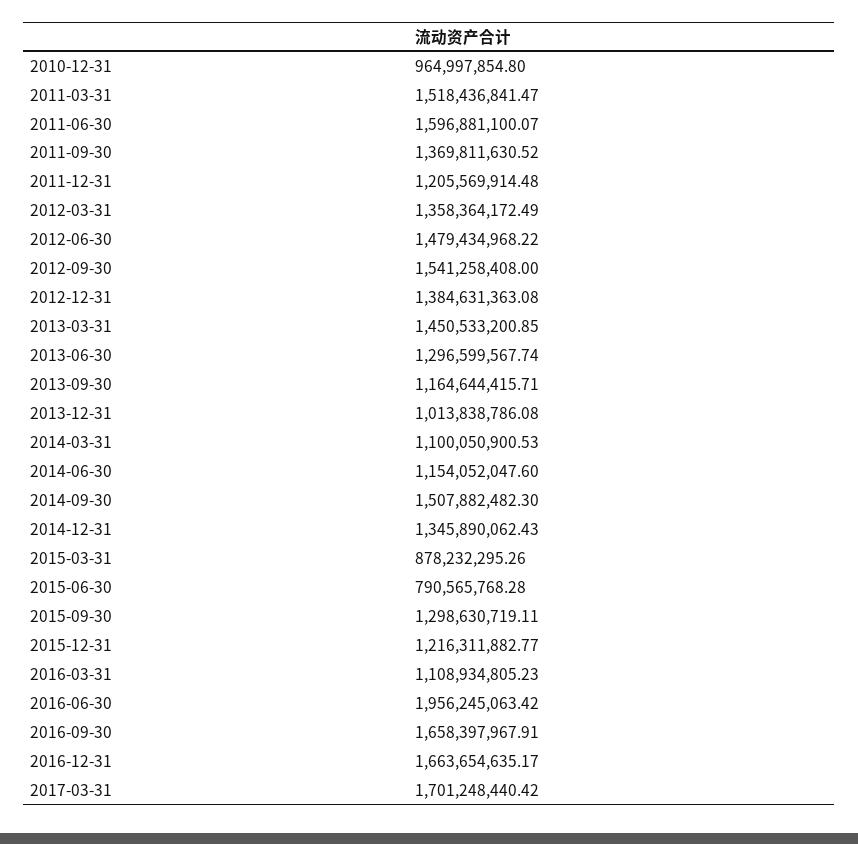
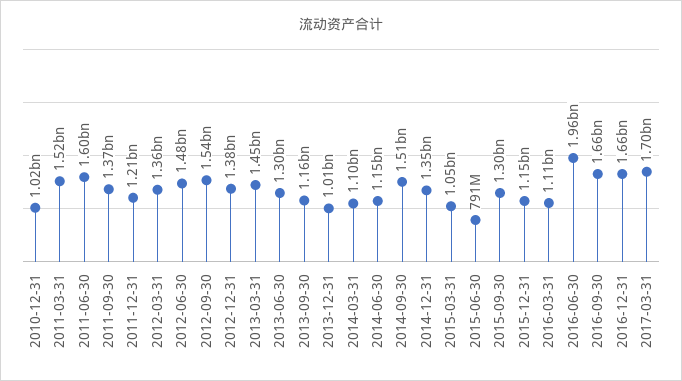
  {
-   "2010-12-31": 964997854.8,
+   "2010-12-31": 1020000000,
    "2011-03-31": 1518436841.47,
    "2011-06-30": 1596881100.07,
    "2011-09-30": 1369811630.52,
    "2011-12-31": 1205569914.48,
    "2012-03-31": 1358364172.49,
    "2012-06-30": 1479434968.22,
    "2012-09-30": 1541258408,
    "2012-12-31": 1384631363.08,
    "2013-03-31": 1450533200.85,
    "2013-06-30": 1296599567.74,
    "2013-09-30": 1164644415.71,
    "2013-12-31": 1013838786.08,
    "2014-03-31": 1100050900.53,
    "2014-06-30": 1154052047.6,
    "2014-09-30": 1507882482.3,
    "2014-12-31": 1345890062.43,
-   "2015-03-31": 878232295.26,
+   "2015-03-31": 1050000000,
    "2015-06-30": 790565768.28,
    "2015-09-30": 1298630719.11,
-   "2015-12-31": 1216311882.77,
+   "2015-12-31": 1150000000,
    "2016-03-31": 1108934805.23,
    "2016-06-30": 1956245063.42,
    "2016-09-30": 1658397967.91,
    "2016-12-31": 1663654635.17,
    "2017-03-31": 1701248440.42
  }

